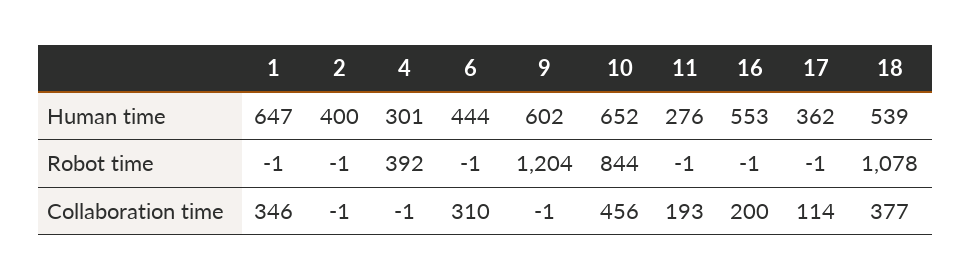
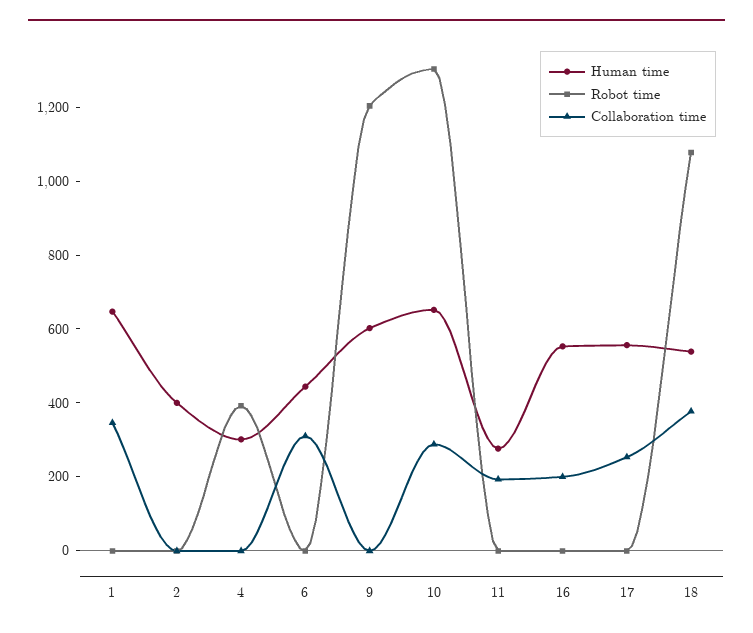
  {
    "Human time": {
      "1": 647,
      "2": 400,
      "4": 301,
      "6": 444,
      "9": 602,
      "10": 652,
      "11": 276,
      "16": 553,
-     "17": 362,
+     "17": 550,
      "18": 539
    },
    "Robot time": {
      "1": -1,
      "2": -1,
      "4": 392,
      "6": -1,
      "9": 1204,
-     "10": 844,
+     "10": 1300,
      "11": -1,
      "16": -1,
      "17": -1,
      "18": 1078
    },
    "Collaboration time": {
      "1": 346,
      "2": -1,
      "4": -1,
      "6": 310,
      "9": -1,
-     "10": 456,
+     "10": 300,
      "11": 193,
      "16": 200,
-     "17": 114,
+     "17": 250,
      "18": 377
    }
  }

